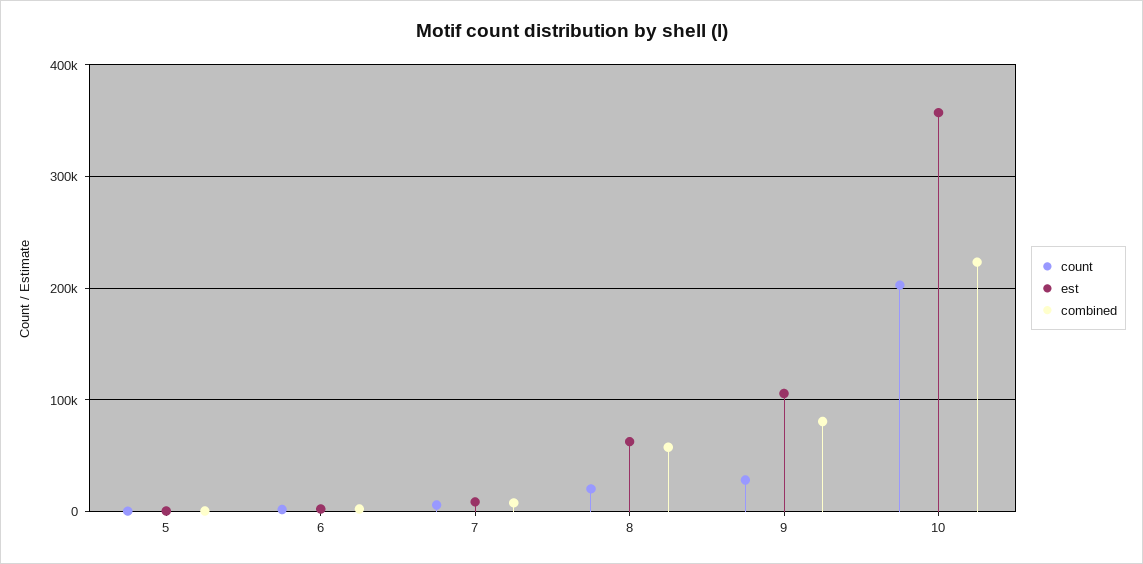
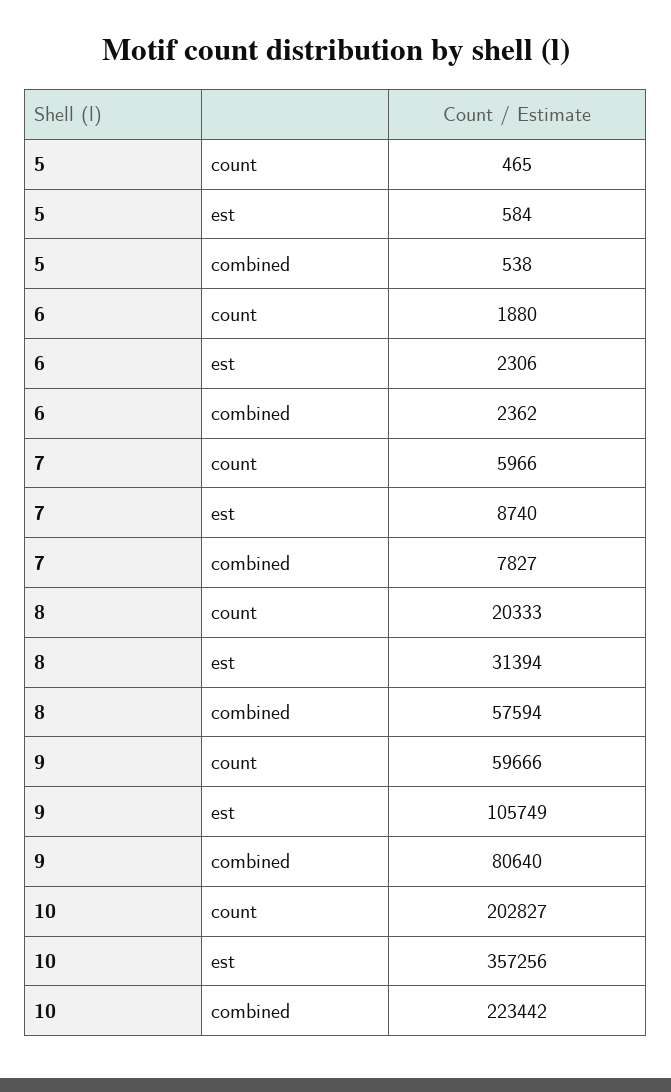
  {
    "count": {
      "5": 465,
      "6": 1880,
      "7": 5966,
      "8": 20333,
-     "9": 30000,
+     "9": 59666,
      "10": 202827
    },
    "est": {
      "5": 584,
      "6": 2306,
      "7": 8740,
-     "8": 60000,
+     "8": 31394,
      "9": 105749,
      "10": 357256
    },
    "combined": {
      "5": 538,
      "6": 2362,
      "7": 7827,
      "8": 57594,
      "9": 80640,
      "10": 223442
    }
  }

